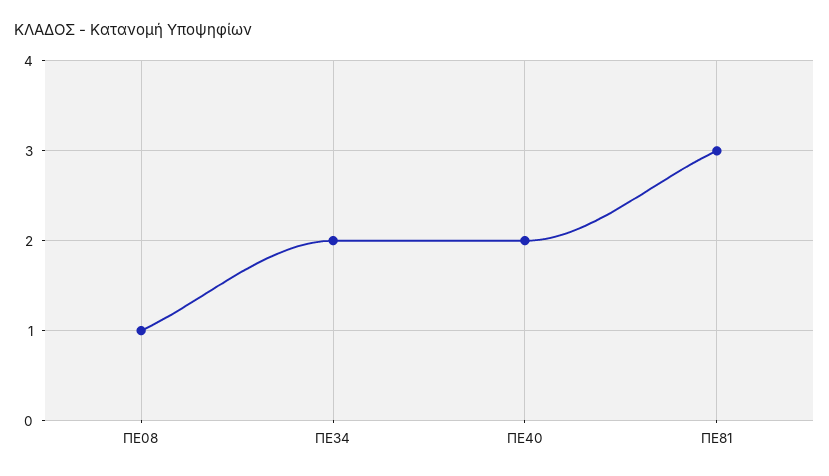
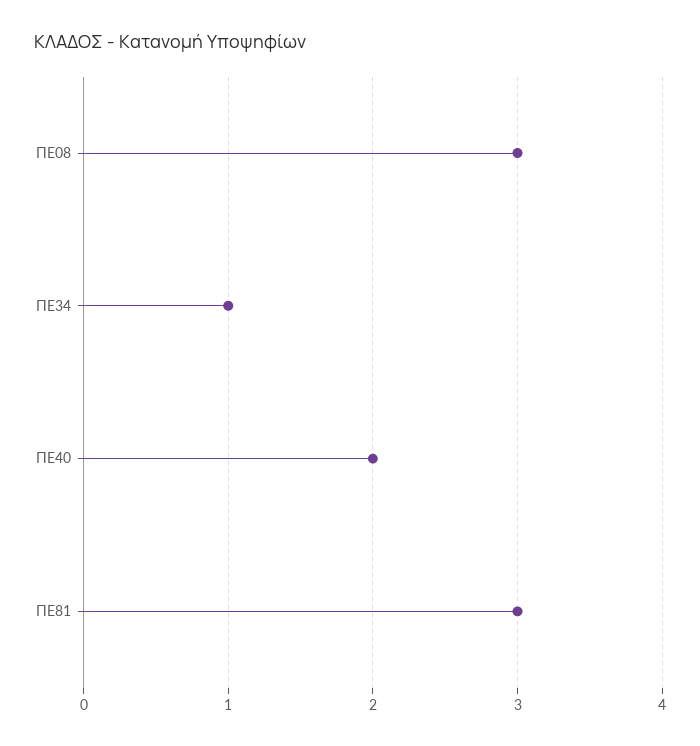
  {
-   "ΠΕ08": 1,
+   "ΠΕ08": 3,
-   "ΠΕ34": 2,
+   "ΠΕ34": 1,
    "ΠΕ40": 2,
    "ΠΕ81": 3
  }

